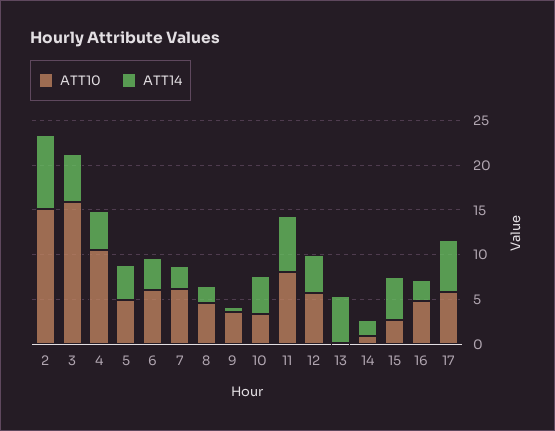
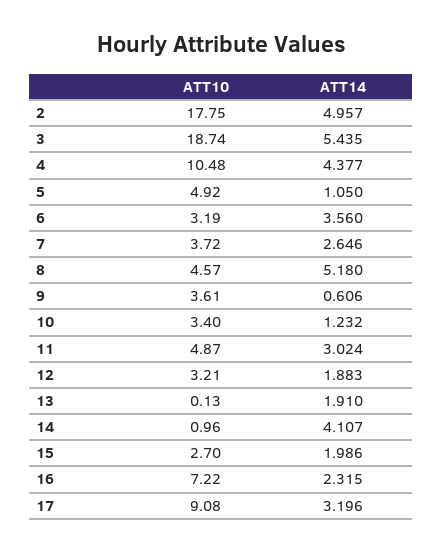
  {
    "ATT10": {
-     "2": 15,
+     "2": 17.75,
-     "3": 16,
+     "3": 18.74,
      "4": 10.48,
      "5": 4.92,
-     "6": 6,
+     "6": 3.19,
-     "7": 6,
+     "7": 3.72,
      "8": 4.57,
      "9": 3.61,
      "10": 3.4,
-     "11": 8,
+     "11": 4.87,
-     "12": 6,
+     "12": 3.21,
      "13": 0.13,
      "14": 0.96,
      "15": 2.7,
-     "16": 5,
+     "16": 7.22,
-     "17": 6
+     "17": 9.08
    },
    "ATT14": {
-     "2": 8,
+     "2": 4.957,
      "3": 5.435,
      "4": 4.377,
-     "5": 4,
+     "5": 1.05,
      "6": 3.56,
      "7": 2.646,
-     "8": 2,
+     "8": 5.18,
      "9": 0.606,
-     "10": 4,
+     "10": 1.232,
-     "11": 6,
+     "11": 3.024,
-     "12": 4,
+     "12": 1.883,
-     "13": 5,
+     "13": 1.91,
-     "14": 2,
+     "14": 4.107,
-     "15": 5,
+     "15": 1.986,
      "16": 2.315,
-     "17": 6
+     "17": 3.196
    }
  }

